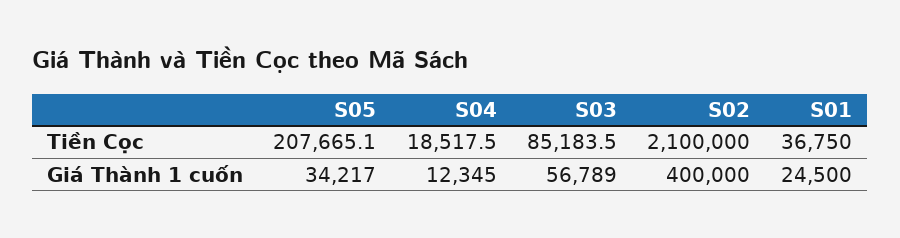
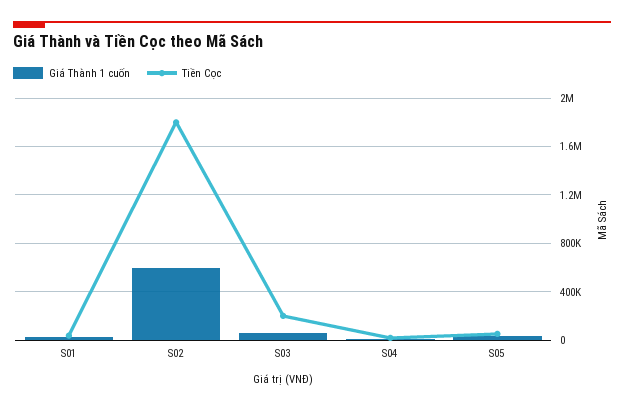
  {
    "Tiền Cọc": {
-     "S05": 207665.1,
+     "S05": 50000,
      "S04": 18517.5,
-     "S03": 85183.5,
+     "S03": 200000,
-     "S02": 2100000,
+     "S02": 1800000,
      "S01": 36750
    },
    "Giá Thành 1 cuốn": {
      "S05": 34217,
      "S04": 12345,
      "S03": 56789,
-     "S02": 400000,
+     "S02": 600000,
      "S01": 24500
    }
  }

